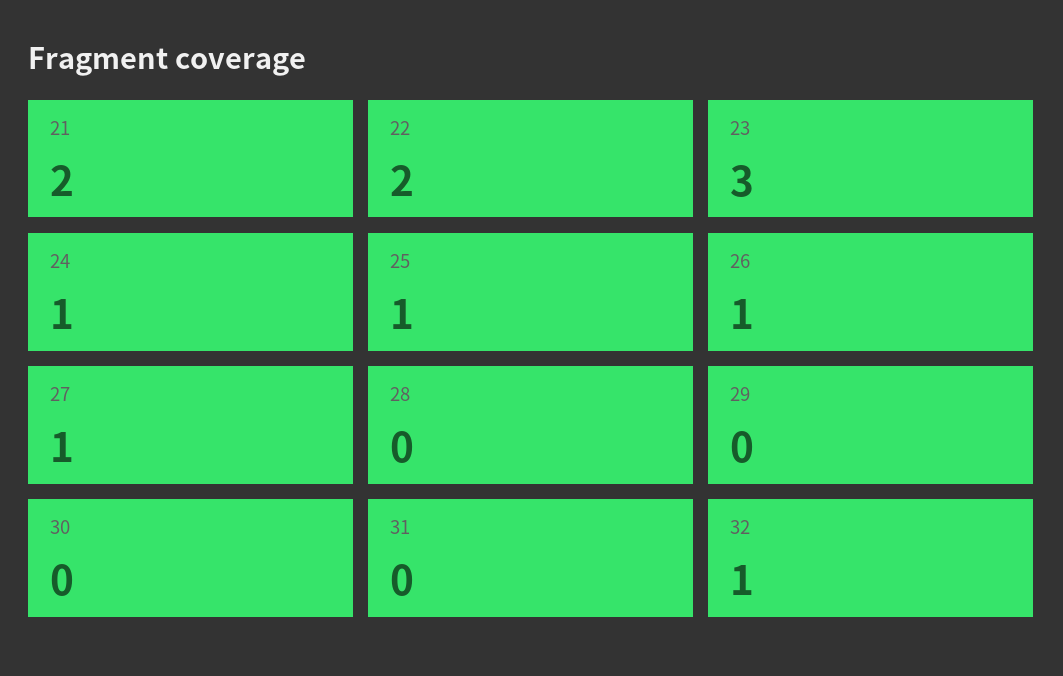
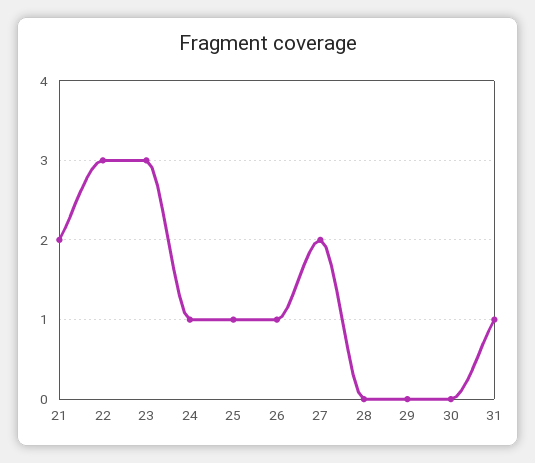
  {
    "21": 2,
-   "22": 2,
+   "22": 3,
    "23": 3,
    "24": 1,
    "25": 1,
    "26": 1,
-   "27": 1,
+   "27": 2,
    "28": 0,
    "29": 0,
    "30": 0,
-   "31": 0,
+   "31": 1
-   "32": 1
  }

